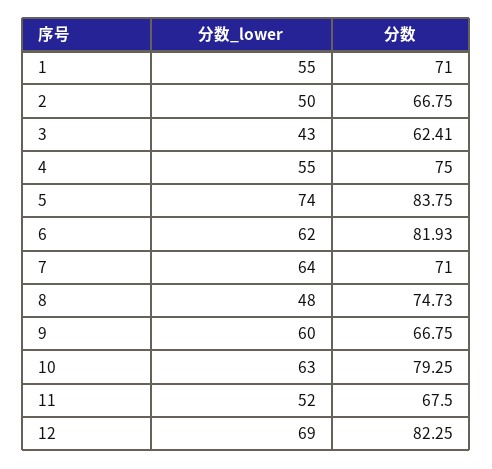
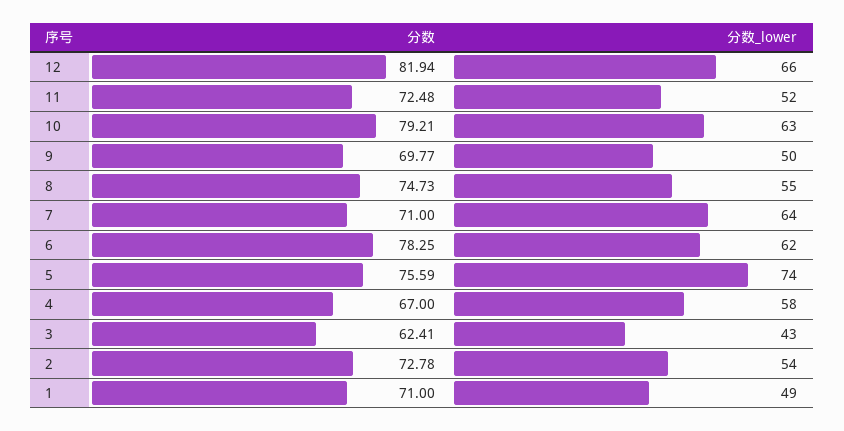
  {
    "分数_lower": {
-     "1": 55,
+     "1": 49,
-     "2": 50,
+     "2": 54,
      "3": 43,
-     "4": 55,
+     "4": 58,
      "5": 74,
      "6": 62,
      "7": 64,
-     "8": 48,
+     "8": 55,
-     "9": 60,
+     "9": 50,
      "10": 63,
      "11": 52,
-     "12": 69
+     "12": 66
    },
    "分数": {
      "1": 71,
-     "2": 66.75,
+     "2": 72.78,
      "3": 62.41,
-     "4": 75,
+     "4": 67,
-     "5": 83.75,
+     "5": 75.59,
-     "6": 81.93,
+     "6": 78.25,
      "7": 71,
      "8": 74.73,
-     "9": 66.75,
+     "9": 69.77,
-     "10": 79.25,
+     "10": 79.21,
-     "11": 67.5,
+     "11": 72.48,
-     "12": 82.25
+     "12": 81.94
    }
  }

